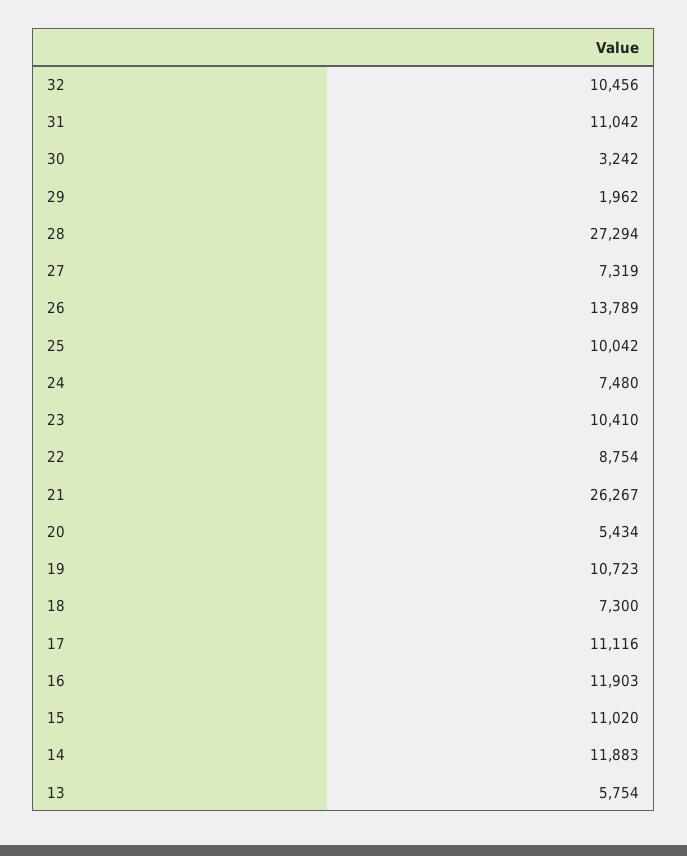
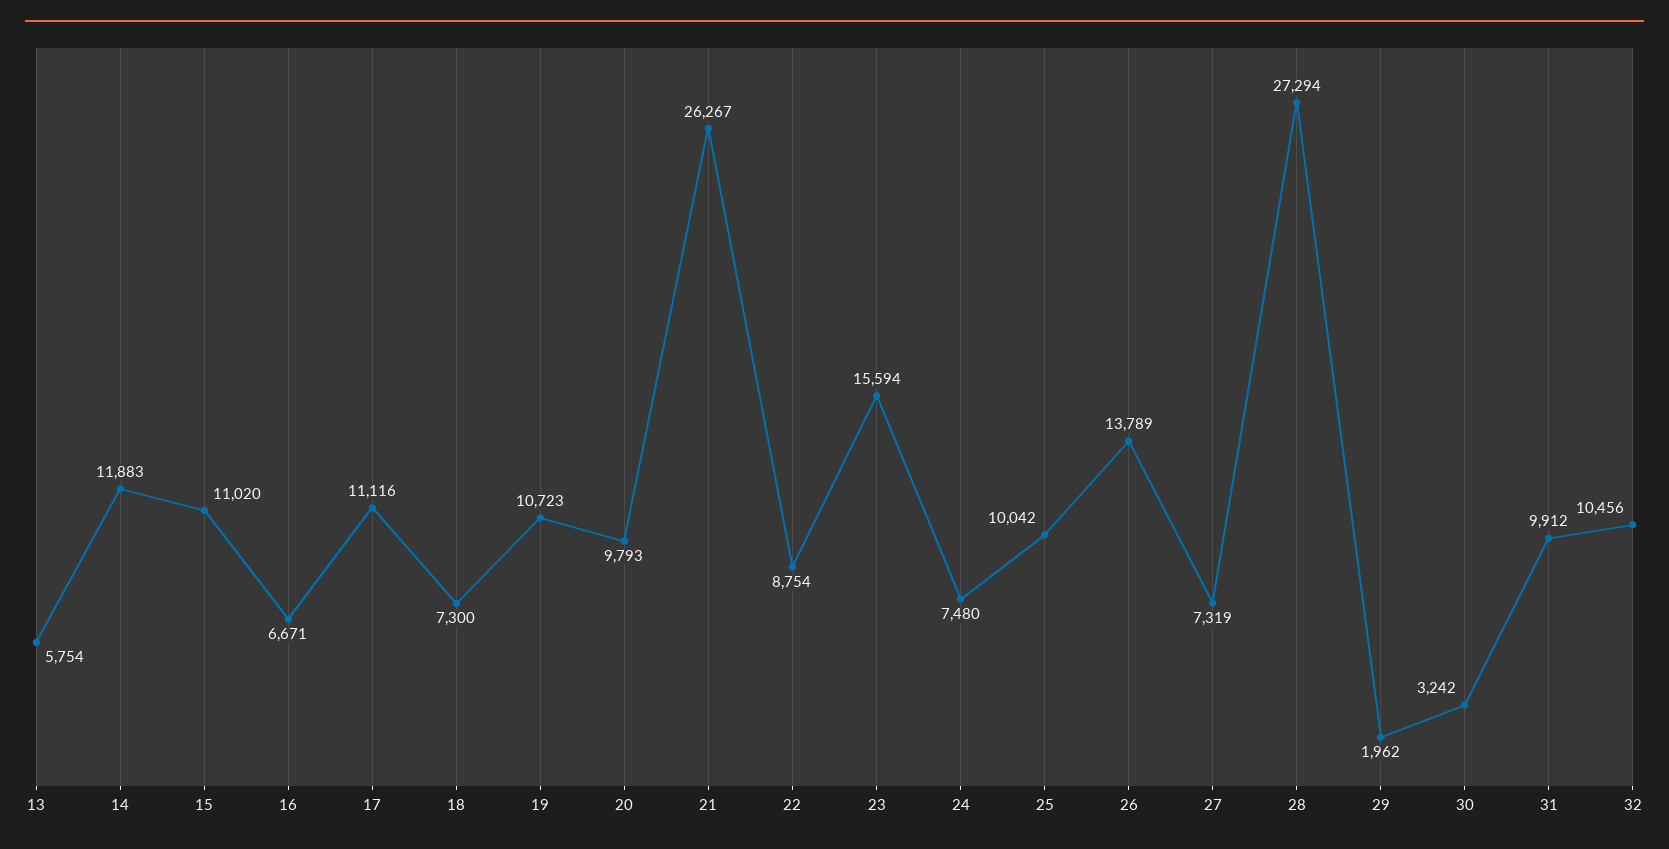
  {
    "32": 10456,
-   "31": 11042,
+   "31": 9912,
    "30": 3242,
    "29": 1962,
    "28": 27294,
    "27": 7319,
    "26": 13789,
    "25": 10042,
    "24": 7480,
-   "23": 10410,
+   "23": 15594,
    "22": 8754,
    "21": 26267,
-   "20": 5434,
+   "20": 9793,
    "19": 10723,
    "18": 7300,
    "17": 11116,
-   "16": 11903,
+   "16": 6671,
    "15": 11020,
    "14": 11883,
    "13": 5754
  }

